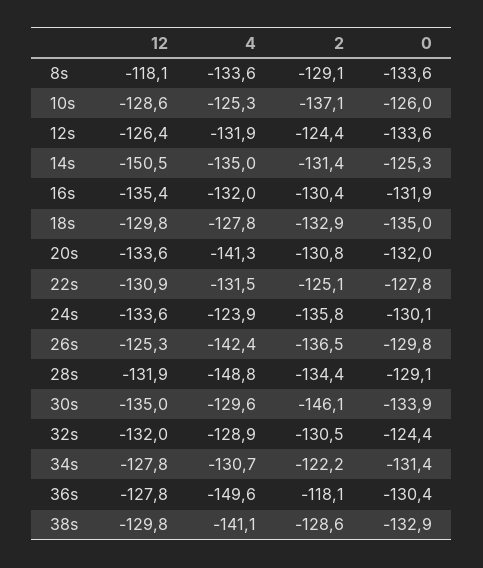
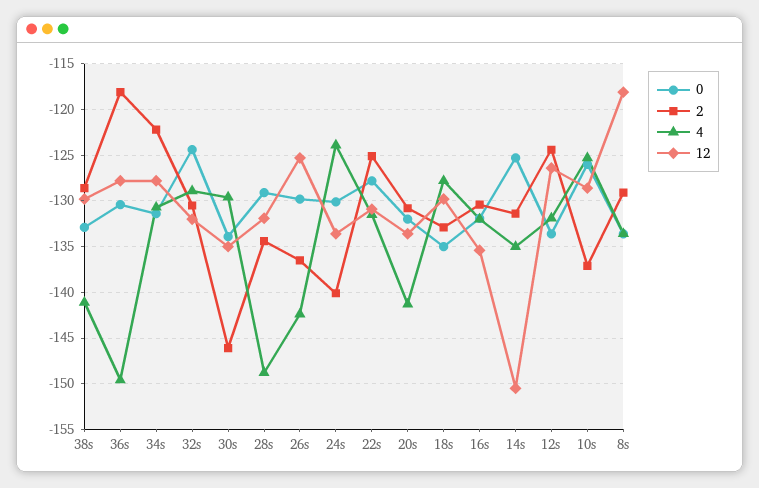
  {
    "12": {
      "8s": -118.1,
      "10s": -128.6,
      "12s": -126.4,
      "14s": -150.5,
      "16s": -135.4,
      "18s": -129.8,
      "20s": -133.6,
      "22s": -130.9,
      "24s": -133.6,
      "26s": -125.3,
      "28s": -131.9,
      "30s": -135,
      "32s": -132,
      "34s": -127.8,
      "36s": -127.8,
      "38s": -129.8
    },
    "4": {
      "8s": -133.6,
      "10s": -125.3,
      "12s": -131.9,
      "14s": -135,
      "16s": -132,
      "18s": -127.8,
      "20s": -141.3,
      "22s": -131.5,
      "24s": -123.9,
      "26s": -142.4,
      "28s": -148.8,
      "30s": -129.6,
      "32s": -128.9,
      "34s": -130.7,
      "36s": -149.6,
      "38s": -141.1
    },
    "2": {
      "8s": -129.1,
      "10s": -137.1,
      "12s": -124.4,
      "14s": -131.4,
      "16s": -130.4,
      "18s": -132.9,
      "20s": -130.8,
      "22s": -125.1,
-     "24s": -135.8,
+     "24s": -140,
      "26s": -136.5,
      "28s": -134.4,
      "30s": -146.1,
      "32s": -130.5,
      "34s": -122.2,
      "36s": -118.1,
      "38s": -128.6
    },
    "0": {
      "8s": -133.6,
      "10s": -126,
      "12s": -133.6,
      "14s": -125.3,
      "16s": -131.9,
      "18s": -135,
      "20s": -132,
      "22s": -127.8,
      "24s": -130.1,
      "26s": -129.8,
      "28s": -129.1,
      "30s": -133.9,
      "32s": -124.4,
      "34s": -131.4,
      "36s": -130.4,
      "38s": -132.9
    }
  }

